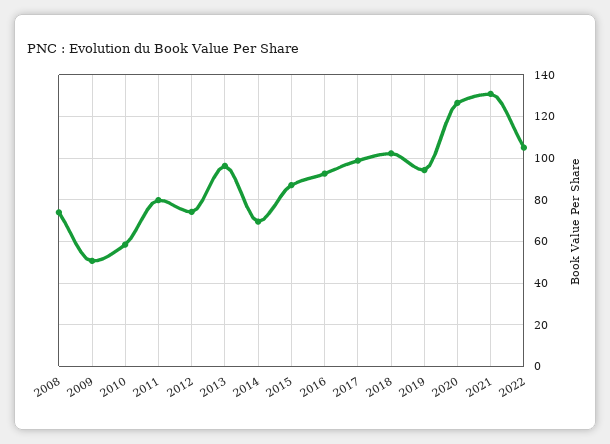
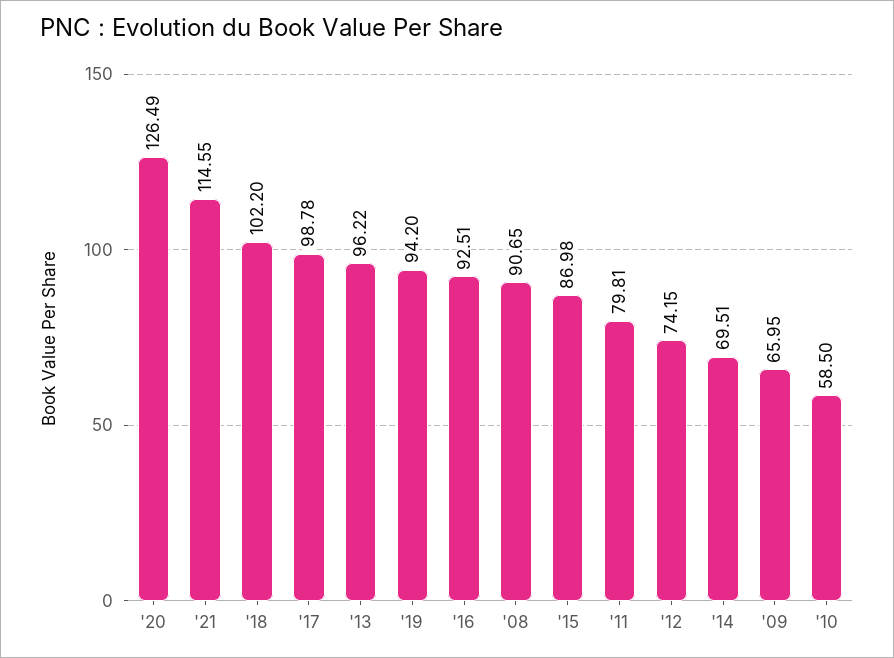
  {
-   "2008": 75,
+   "2008": 90.65,
-   "2009": 50,
+   "2009": 65.95,
    "2010": 58.5,
    "2011": 79.81,
    "2012": 74.15,
    "2013": 96.22,
    "2014": 69.51,
    "2015": 86.98,
    "2016": 92.51,
    "2017": 98.78,
    "2018": 102.2,
    "2019": 94.2,
    "2020": 126.49,
-   "2021": 130,
+   "2021": 114.55
-   "2022": 105
  }

